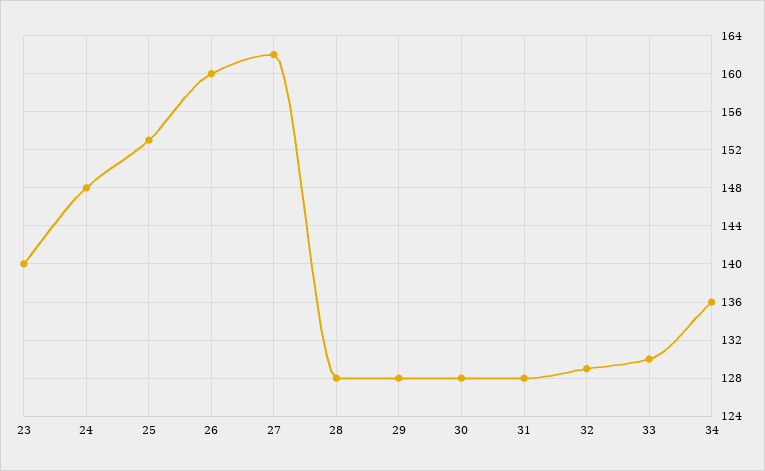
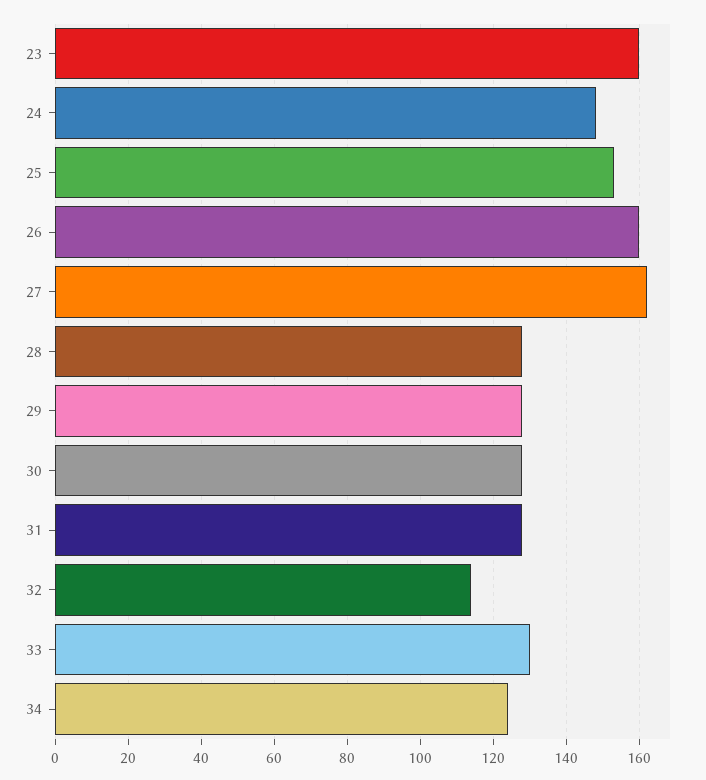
  {
-   "23": 140,
+   "23": 160,
    "24": 148,
    "25": 153,
    "26": 160,
    "27": 162,
    "28": 128,
    "29": 128,
    "30": 128,
    "31": 128,
-   "32": 129,
+   "32": 115,
    "33": 130,
-   "34": 136
+   "34": 125
  }

